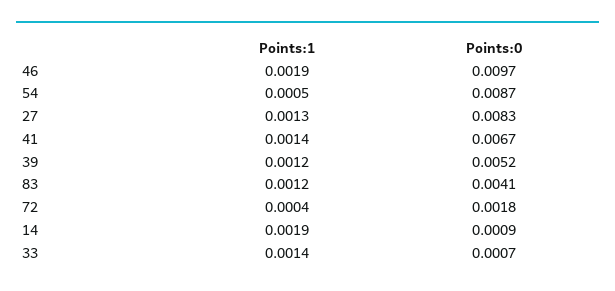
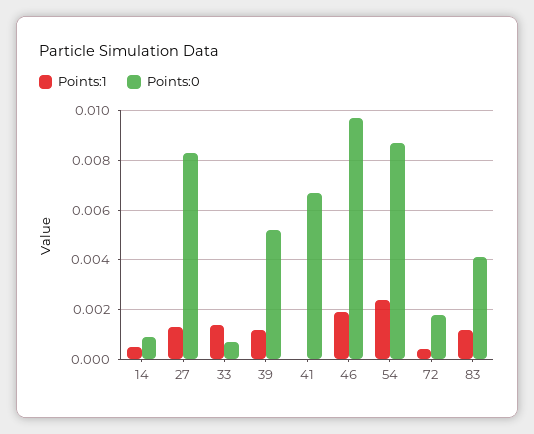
  {
    "Points:1": {
      "46": 0.0019,
-     "54": 0.0005,
+     "54": 0.0025,
      "27": 0.0013,
-     "41": 0.0014,
+     "41": 0,
      "39": 0.0012,
      "83": 0.0012,
      "72": 0.0004,
-     "14": 0.0019,
+     "14": 0.0005,
      "33": 0.0014
    },
    "Points:0": {
      "46": 0.0097,
      "54": 0.0087,
      "27": 0.0083,
      "41": 0.0067,
      "39": 0.0052,
      "83": 0.0041,
      "72": 0.0018,
      "14": 0.0009,
      "33": 0.0007
    }
  }

